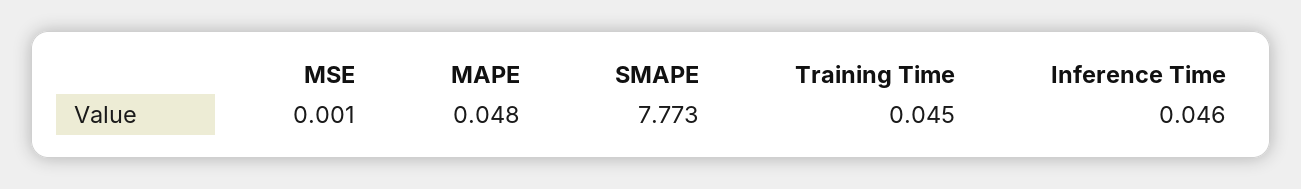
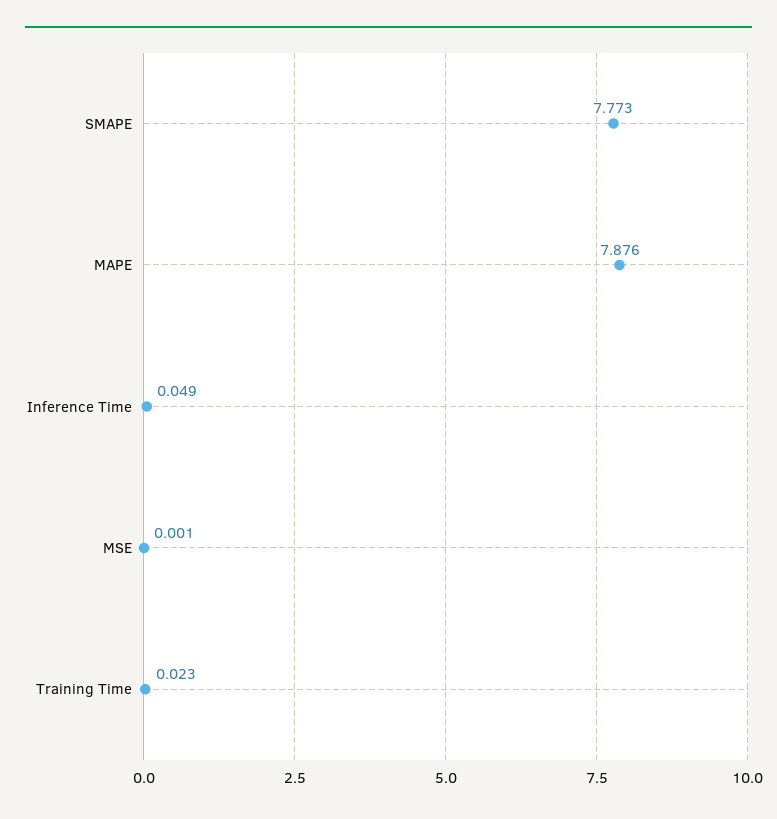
  {
    "MSE": 0.001,
-   "MAPE": 0.048,
+   "MAPE": 7.876,
    "SMAPE": 7.773,
-   "Training Time": 0.045,
+   "Training Time": 0.023,
-   "Inference Time": 0.046
+   "Inference Time": 0.049
  }

